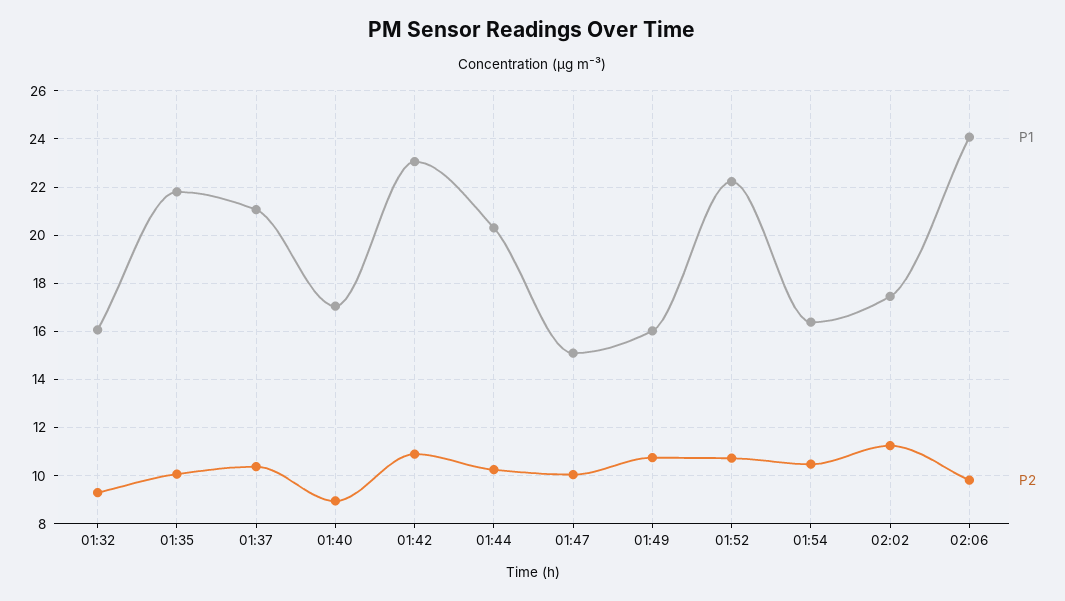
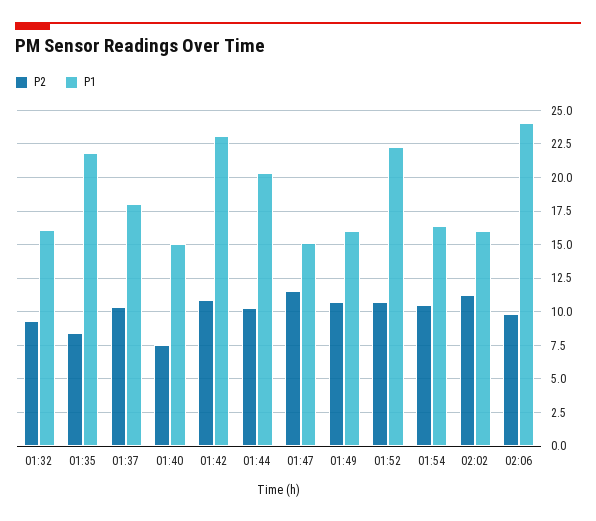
  {
    "P1": {
      "01:32": 16,
      "01:35": 21.75,
-     "01:37": 21,
+     "01:37": 18,
-     "01:40": 17,
+     "01:40": 15,
      "01:42": 23,
      "01:44": 20.25,
      "01:47": 15,
      "01:49": 16,
      "01:52": 22.25,
      "01:54": 16.5,
-     "02:02": 17.5,
+     "02:02": 16,
      "02:06": 24
    },
    "P2": {
      "01:32": 9.25,
-     "01:35": 10,
+     "01:35": 8.5,
      "01:37": 10.5,
-     "01:40": 9,
+     "01:40": 7.5,
      "01:42": 11,
      "01:44": 10.25,
-     "01:47": 10,
+     "01:47": 11.5,
      "01:49": 10.75,
      "01:52": 10.75,
      "01:54": 10.5,
      "02:02": 11.25,
      "02:06": 9.75
    }
  }

